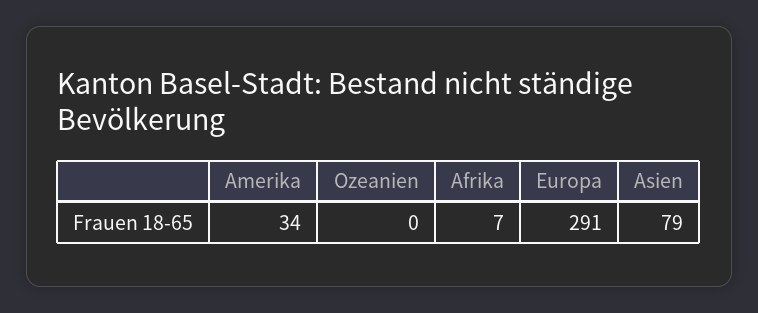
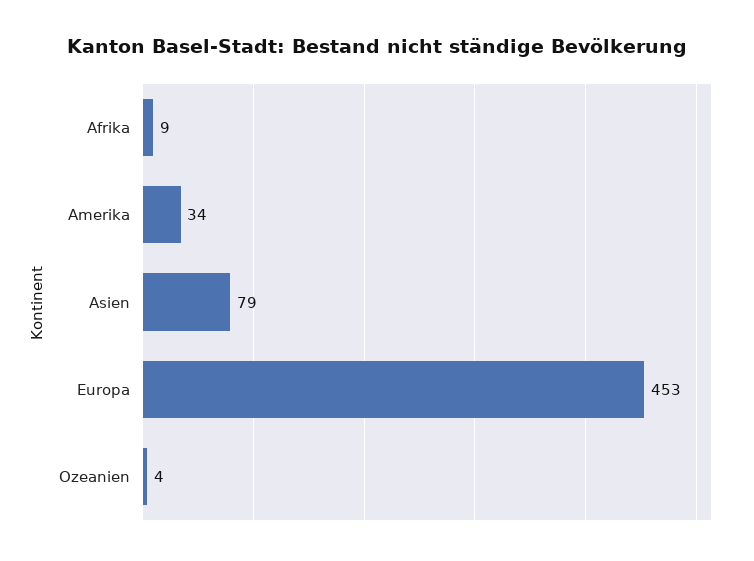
  {
    "Amerika": 34,
-   "Ozeanien": 0,
+   "Ozeanien": 4,
-   "Afrika": 7,
+   "Afrika": 9,
-   "Europa": 291,
+   "Europa": 453,
    "Asien": 79
  }

